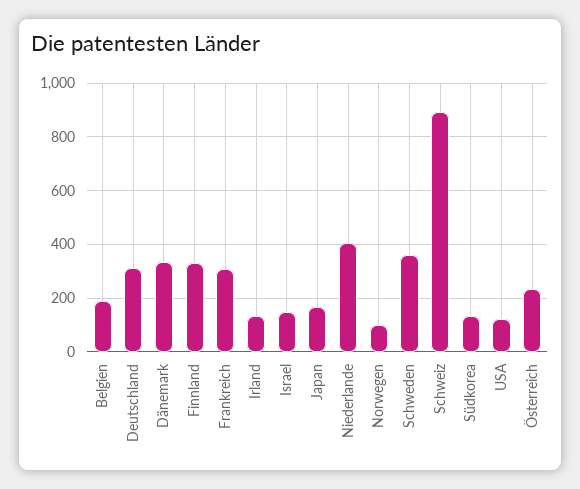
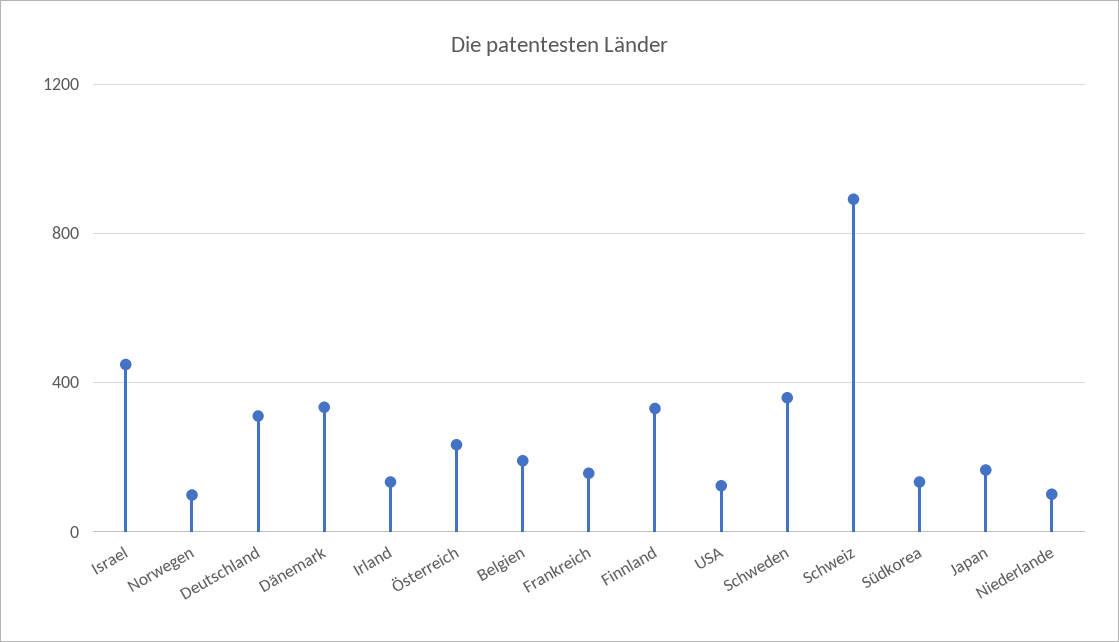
  {
    "Belgien": 200,
    "Deutschland": 300,
    "Dänemark": 325,
    "Finnland": 325,
-   "Frankreich": 300,
+   "Frankreich": 150,
    "Irland": 125,
-   "Israel": 150,
+   "Israel": 450,
    "Japan": 175,
-   "Niederlande": 400,
+   "Niederlande": 100,
    "Norwegen": 100,
    "Schweden": 350,
    "Schweiz": 900,
    "Südkorea": 125,
    "USA": 125,
    "Österreich": 225
  }

